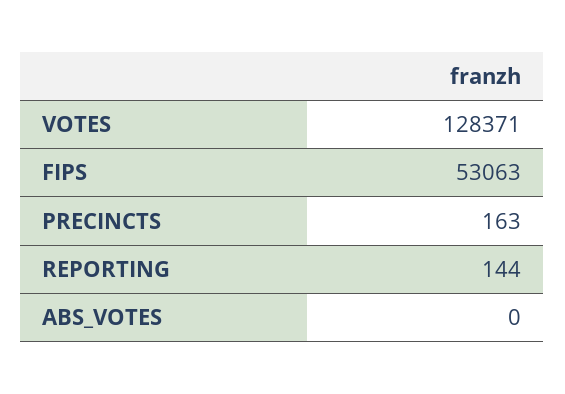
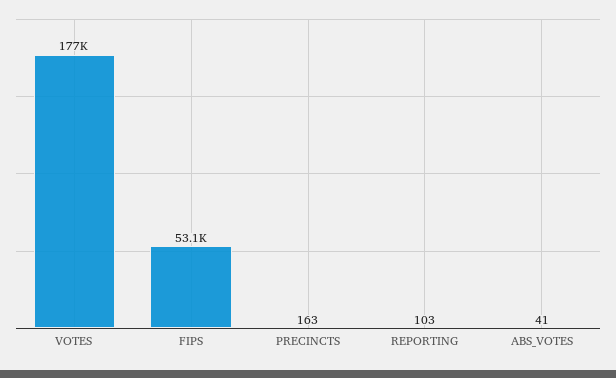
  {
-   "VOTES": 128371,
+   "VOTES": 177000,
    "FIPS": 53063,
    "PRECINCTS": 163,
-   "REPORTING": 144,
+   "REPORTING": 103,
-   "ABS_VOTES": 0
+   "ABS_VOTES": 41
  }

